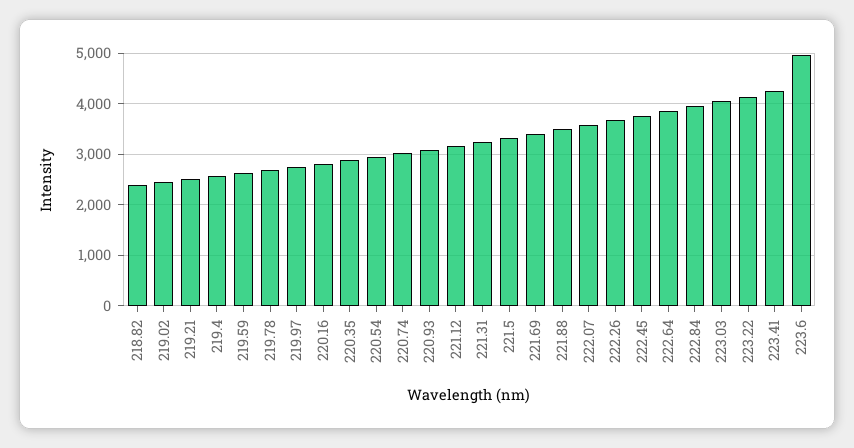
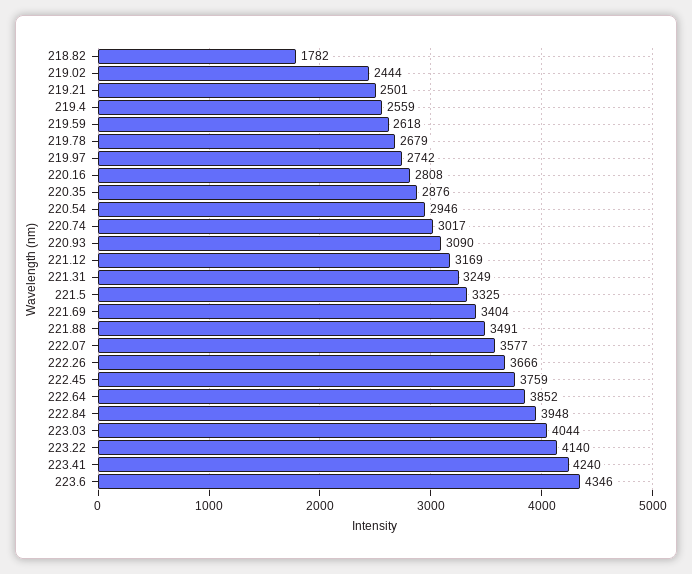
  {
-   "218.82": 2400,
+   "218.82": 1782,
    "219.02": 2444,
    "219.21": 2501,
    "219.4": 2559,
    "219.59": 2618,
    "219.78": 2679,
    "219.97": 2742,
    "220.16": 2808,
    "220.35": 2876,
    "220.54": 2946,
    "220.74": 3017,
    "220.93": 3090,
    "221.12": 3169,
    "221.31": 3249,
    "221.5": 3325,
    "221.69": 3404,
    "221.88": 3491,
    "222.07": 3577,
    "222.26": 3666,
    "222.45": 3759,
    "222.64": 3852,
    "222.84": 3948,
    "223.03": 4044,
    "223.22": 4140,
    "223.41": 4240,
-   "223.6": 5000
+   "223.6": 4346
  }

